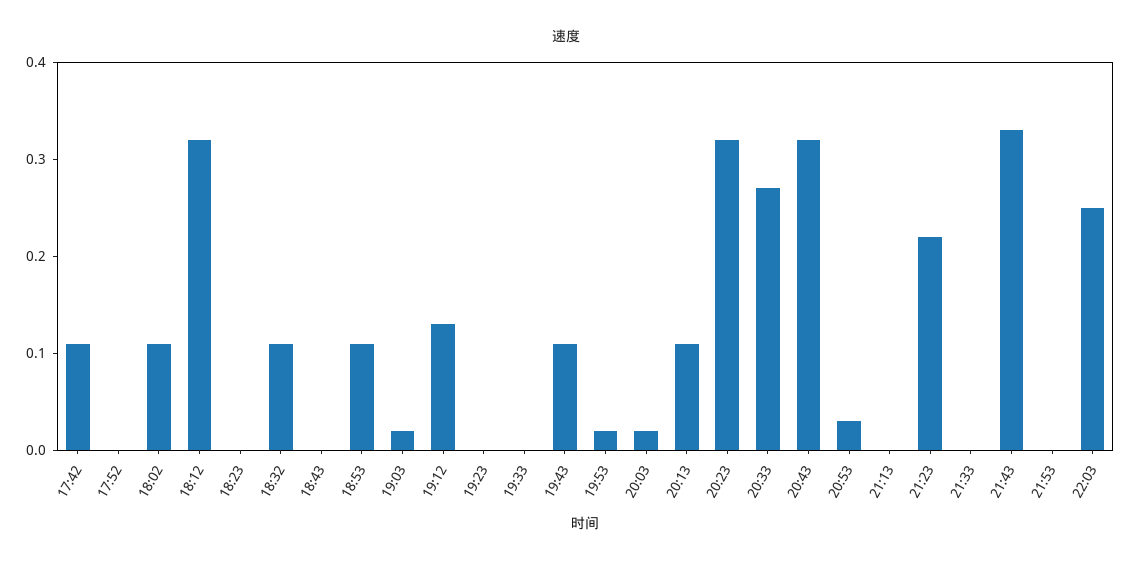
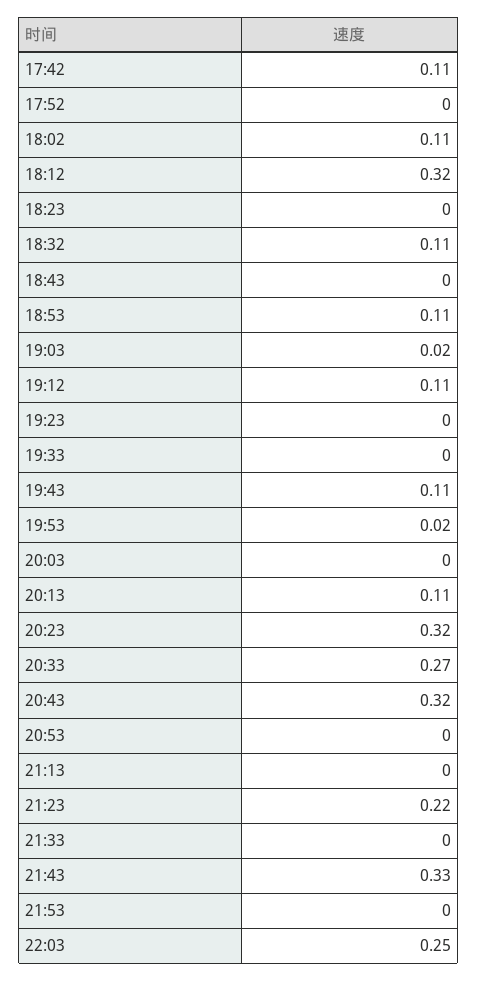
  {
    "17:42": 0.11,
    "17:52": 0,
    "18:02": 0.11,
    "18:12": 0.32,
    "18:23": 0,
    "18:32": 0.11,
    "18:43": 0,
    "18:53": 0.11,
    "19:03": 0.02,
-   "19:12": 0.13,
+   "19:12": 0.11,
    "19:23": 0,
    "19:33": 0,
    "19:43": 0.11,
    "19:53": 0.02,
-   "20:03": 0.02,
+   "20:03": 0,
    "20:13": 0.11,
    "20:23": 0.32,
    "20:33": 0.27,
    "20:43": 0.32,
-   "20:53": 0.03,
+   "20:53": 0,
    "21:13": 0,
    "21:23": 0.22,
    "21:33": 0,
    "21:43": 0.33,
    "21:53": 0,
    "22:03": 0.25
  }

